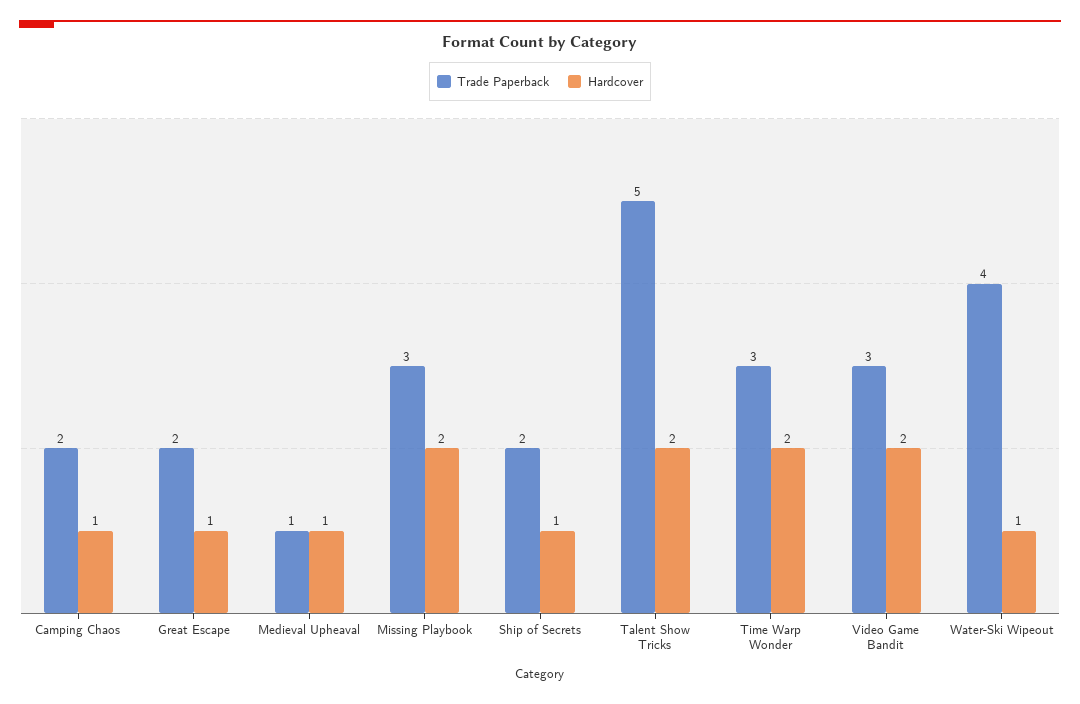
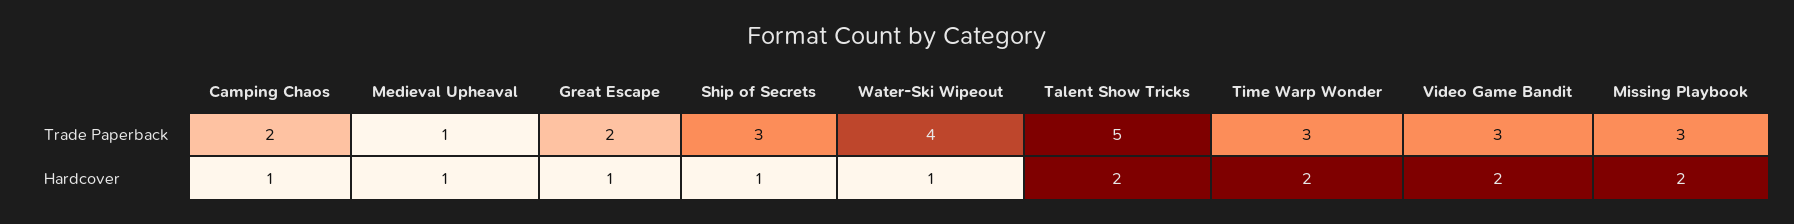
  {
    "Trade Paperback": {
      "Camping Chaos": 2,
      "Great Escape": 2,
      "Medieval Upheaval": 1,
      "Missing Playbook": 3,
-     "Ship of Secrets": 2,
+     "Ship of Secrets": 3,
      "Talent Show Tricks": 5,
      "Time Warp Wonder": 3,
      "Video Game Bandit": 3,
      "Water-Ski Wipeout": 4
    },
    "Hardcover": {
      "Camping Chaos": 1,
      "Great Escape": 1,
      "Medieval Upheaval": 1,
      "Missing Playbook": 2,
      "Ship of Secrets": 1,
      "Talent Show Tricks": 2,
      "Time Warp Wonder": 2,
      "Video Game Bandit": 2,
      "Water-Ski Wipeout": 1
    }
  }

